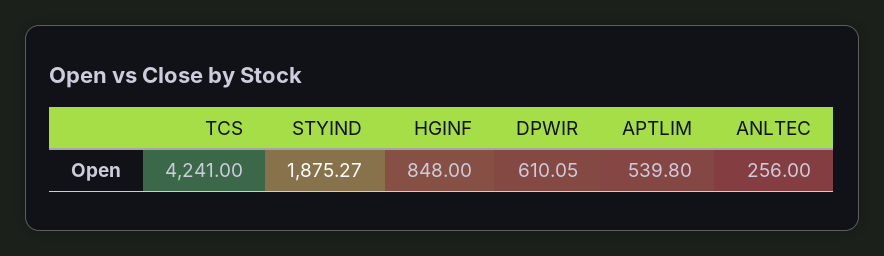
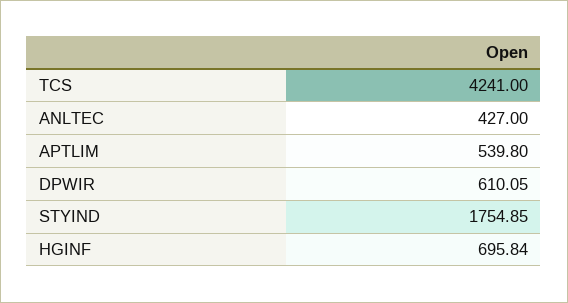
  {
    "TCS": 4241,
-   "STYIND": 1875.27,
+   "STYIND": 1754.85,
-   "HGINF": 848,
+   "HGINF": 695.84,
    "DPWIR": 610.05,
    "APTLIM": 539.8,
-   "ANLTEC": 256
+   "ANLTEC": 427
  }

